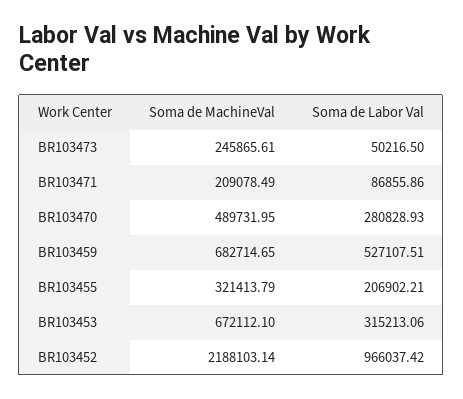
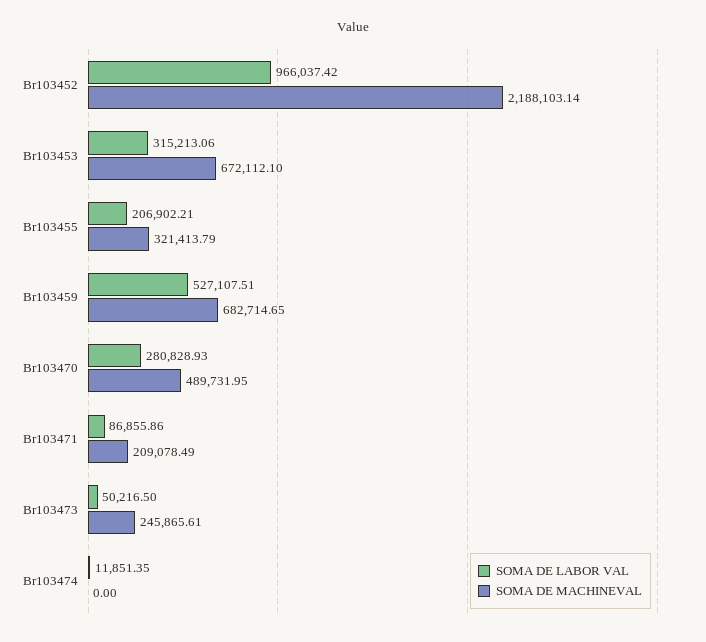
  {
    "Soma de MachineVal": {
      "BR103473": 245865.61,
      "BR103471": 209078.49,
      "BR103470": 489731.95,
      "BR103459": 682714.65,
      "BR103455": 321413.79,
      "BR103453": 672112.1,
-     "BR103452": 2188103.14
+     "BR103452": 2188103.14,
+     "Br103474": 0
    },
    "Soma de Labor Val": {
      "BR103473": 50216.5,
      "BR103471": 86855.86,
      "BR103470": 280828.93,
      "BR103459": 527107.51,
      "BR103455": 206902.21,
      "BR103453": 315213.06,
-     "BR103452": 966037.42
+     "BR103452": 966037.42,
+     "Br103474": 11851.35
    }
  }

